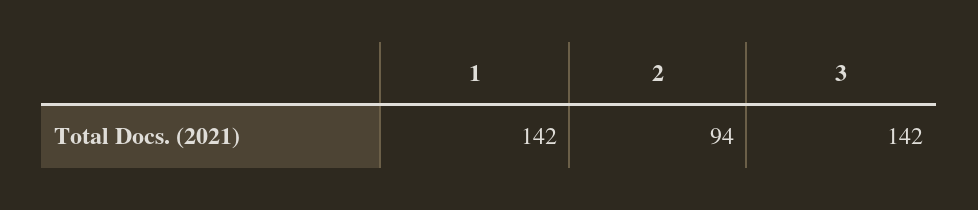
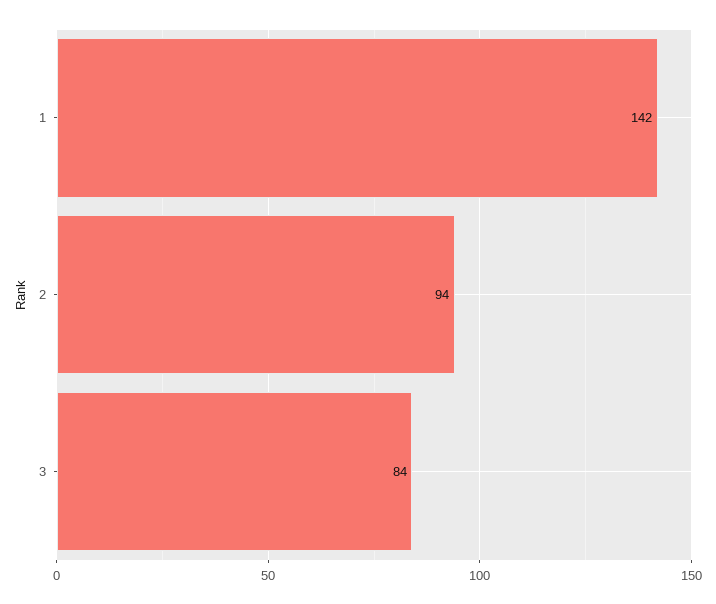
  {
    "1": 142,
    "2": 94,
-   "3": 142
+   "3": 84
  }

